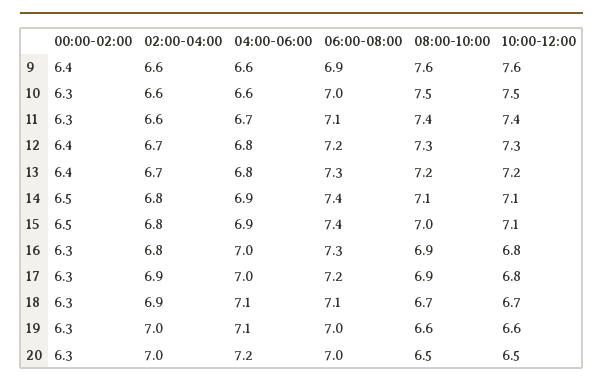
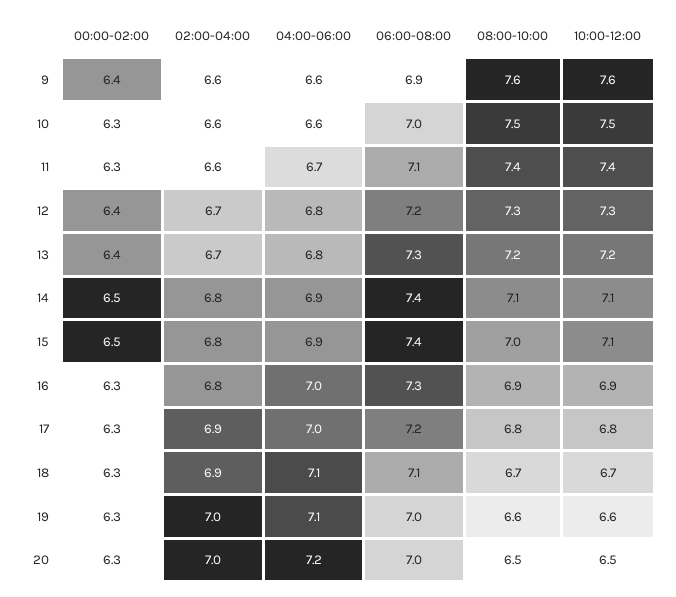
  {
    "00:00-02:00": {
      "9": 6.4,
      "10": 6.3,
      "11": 6.3,
      "12": 6.4,
      "13": 6.4,
      "14": 6.5,
      "15": 6.5,
      "16": 6.3,
      "17": 6.3,
      "18": 6.3,
      "19": 6.3,
      "20": 6.3
    },
    "02:00-04:00": {
      "9": 6.6,
      "10": 6.6,
      "11": 6.6,
      "12": 6.7,
      "13": 6.7,
      "14": 6.8,
      "15": 6.8,
      "16": 6.8,
      "17": 6.9,
      "18": 6.9,
      "19": 7,
      "20": 7
    },
    "04:00-06:00": {
      "9": 6.6,
      "10": 6.6,
      "11": 6.7,
      "12": 6.8,
      "13": 6.8,
      "14": 6.9,
      "15": 6.9,
      "16": 7,
      "17": 7,
      "18": 7.1,
      "19": 7.1,
      "20": 7.2
    },
    "06:00-08:00": {
      "9": 6.9,
      "10": 7,
      "11": 7.1,
      "12": 7.2,
      "13": 7.3,
      "14": 7.4,
      "15": 7.4,
      "16": 7.3,
      "17": 7.2,
      "18": 7.1,
      "19": 7,
      "20": 7
    },
    "08:00-10:00": {
      "9": 7.6,
      "10": 7.5,
      "11": 7.4,
      "12": 7.3,
      "13": 7.2,
      "14": 7.1,
      "15": 7,
      "16": 6.9,
-     "17": 6.9,
+     "17": 6.8,
      "18": 6.7,
      "19": 6.6,
      "20": 6.5
    },
    "10:00-12:00": {
      "9": 7.6,
      "10": 7.5,
      "11": 7.4,
      "12": 7.3,
      "13": 7.2,
      "14": 7.1,
      "15": 7.1,
-     "16": 6.8,
+     "16": 6.9,
      "17": 6.8,
      "18": 6.7,
      "19": 6.6,
      "20": 6.5
    }
  }

